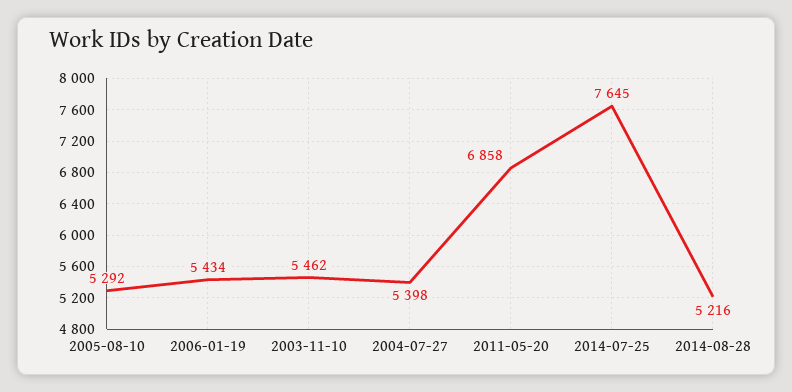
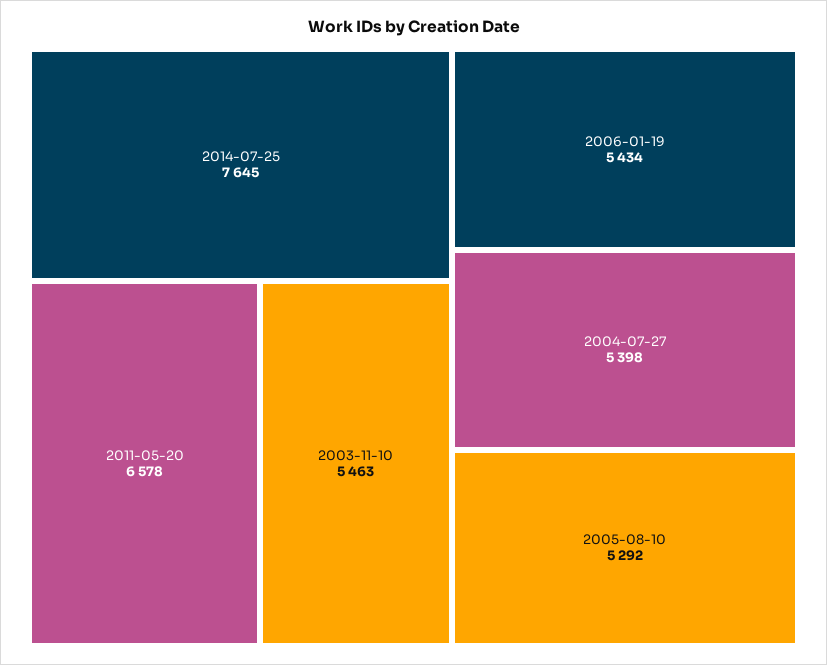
  {
    "2005-08-10": 5292,
    "2006-01-19": 5434,
-   "2003-11-10": 5462,
+   "2003-11-10": 5463,
    "2004-07-27": 5398,
-   "2011-05-20": 6858,
+   "2011-05-20": 6578,
-   "2014-07-25": 7645,
+   "2014-07-25": 7645
-   "2014-08-28": 5216
  }

